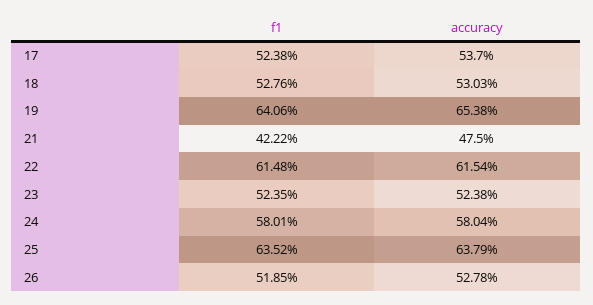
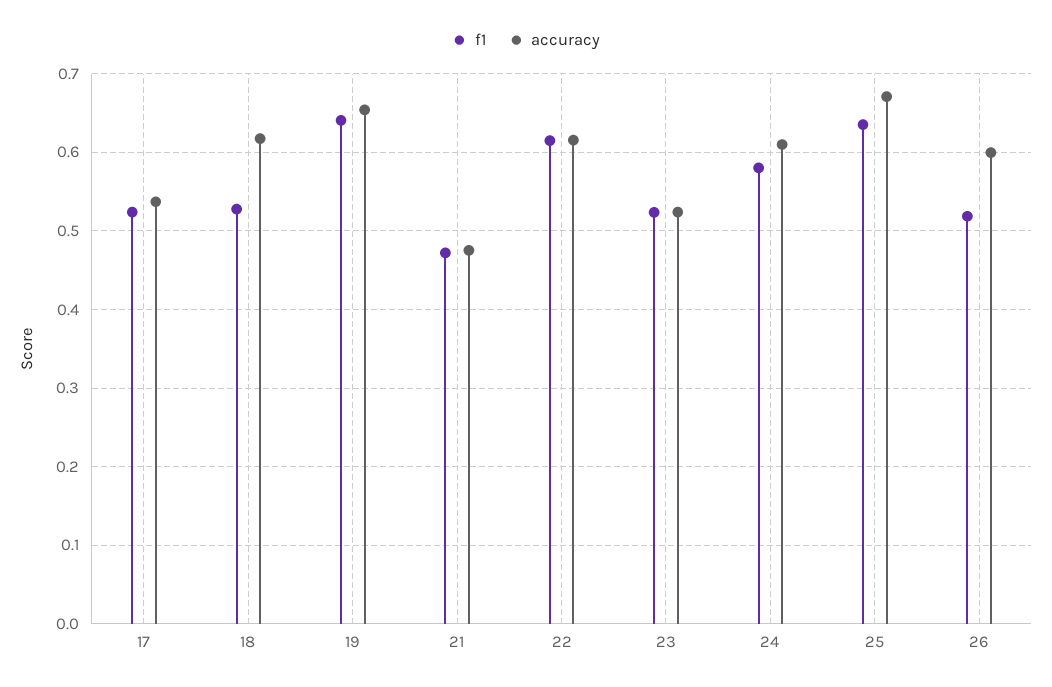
  {
    "f1": {
      "17": 0.5238,
      "18": 0.5276,
      "19": 0.6406,
-     "21": 0.4222,
+     "21": 0.47,
      "22": 0.6148,
      "23": 0.5235,
      "24": 0.5801,
      "25": 0.6352,
      "26": 0.5185
    },
    "accuracy": {
      "17": 0.537,
-     "18": 0.5303,
+     "18": 0.62,
      "19": 0.6538,
      "21": 0.475,
      "22": 0.6154,
      "23": 0.5238,
-     "24": 0.5804,
+     "24": 0.61,
-     "25": 0.6379,
+     "25": 0.67,
-     "26": 0.5278
+     "26": 0.6
    }
  }

